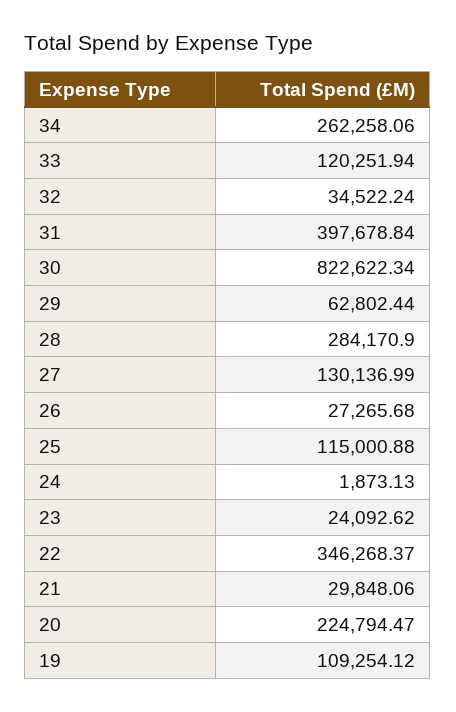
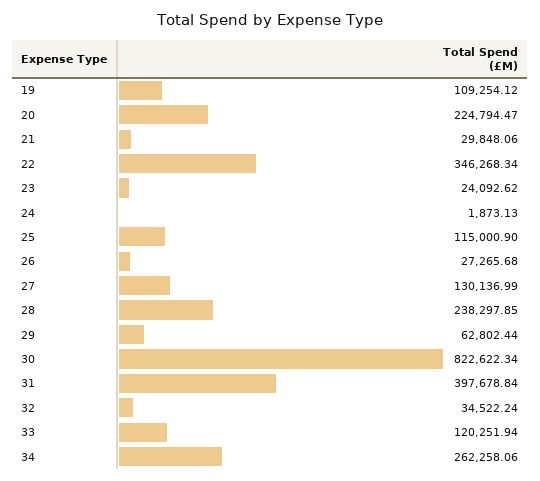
  {
    "34": 262258.06,
    "33": 120251.94,
    "32": 34522.24,
    "31": 397678.84,
    "30": 822622.34,
    "29": 62802.44,
-   "28": 284170.9,
+   "28": 238297.85,
    "27": 130136.99,
    "26": 27265.68,
-   "25": 115000.88,
+   "25": 115000.9,
    "24": 1873.13,
    "23": 24092.62,
-   "22": 346268.37,
+   "22": 346268.34,
    "21": 29848.06,
    "20": 224794.47,
    "19": 109254.12
  }

